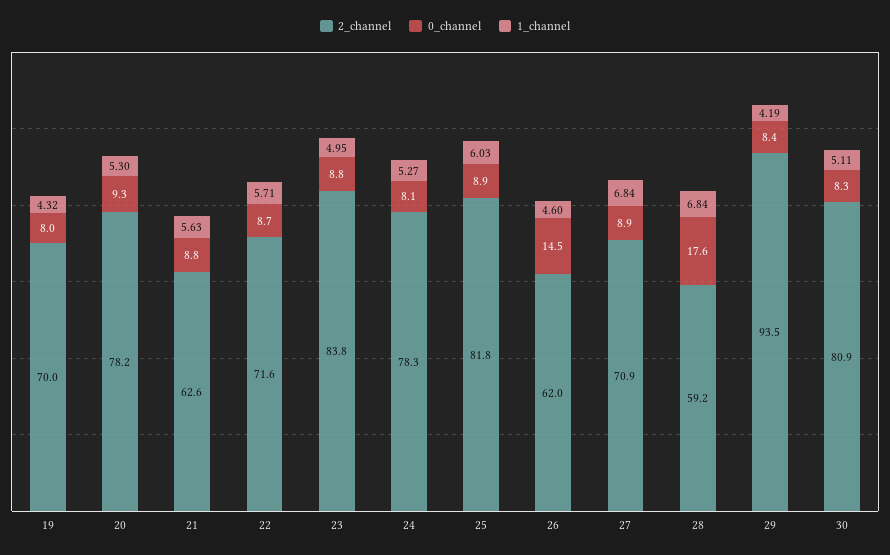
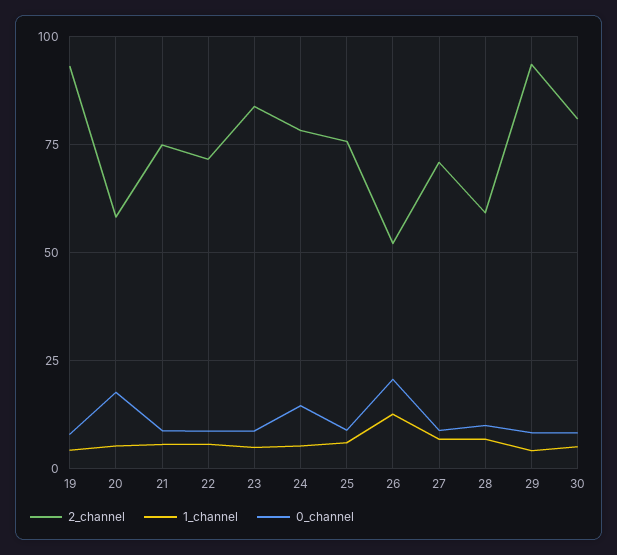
  {
    "2_channel": {
-     "19": 70,
+     "19": 92.5,
-     "20": 78.2,
+     "20": 57.5,
-     "21": 62.6,
+     "21": 75,
      "22": 71.6,
      "23": 83.8,
      "24": 78.3,
-     "25": 81.8,
+     "25": 75,
-     "26": 62,
+     "26": 52.5,
      "27": 70.9,
      "28": 59.2,
      "29": 93.5,
      "30": 80.9
    },
    "0_channel": {
      "19": 8,
-     "20": 9.3,
+     "20": 17.5,
      "21": 8.8,
      "22": 8.7,
      "23": 8.8,
-     "24": 8.1,
+     "24": 15,
      "25": 8.9,
-     "26": 14.5,
+     "26": 20,
      "27": 8.9,
-     "28": 17.6,
+     "28": 10,
      "29": 8.4,
      "30": 8.3
    },
    "1_channel": {
      "19": 4.32,
      "20": 5.3,
      "21": 5.63,
      "22": 5.71,
      "23": 4.95,
      "24": 5.27,
      "25": 6.03,
-     "26": 4.6,
+     "26": 12.5,
      "27": 6.84,
      "28": 6.84,
      "29": 4.19,
      "30": 5.11
    }
  }

